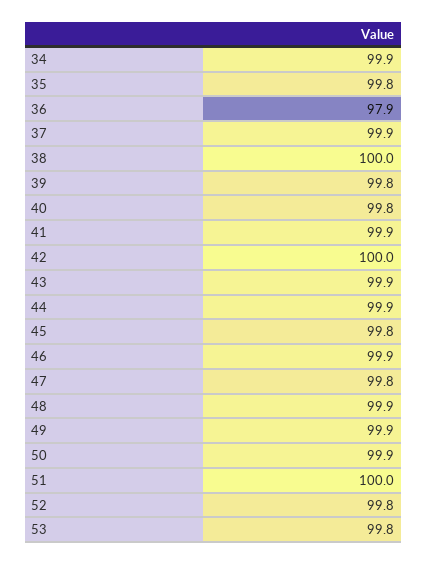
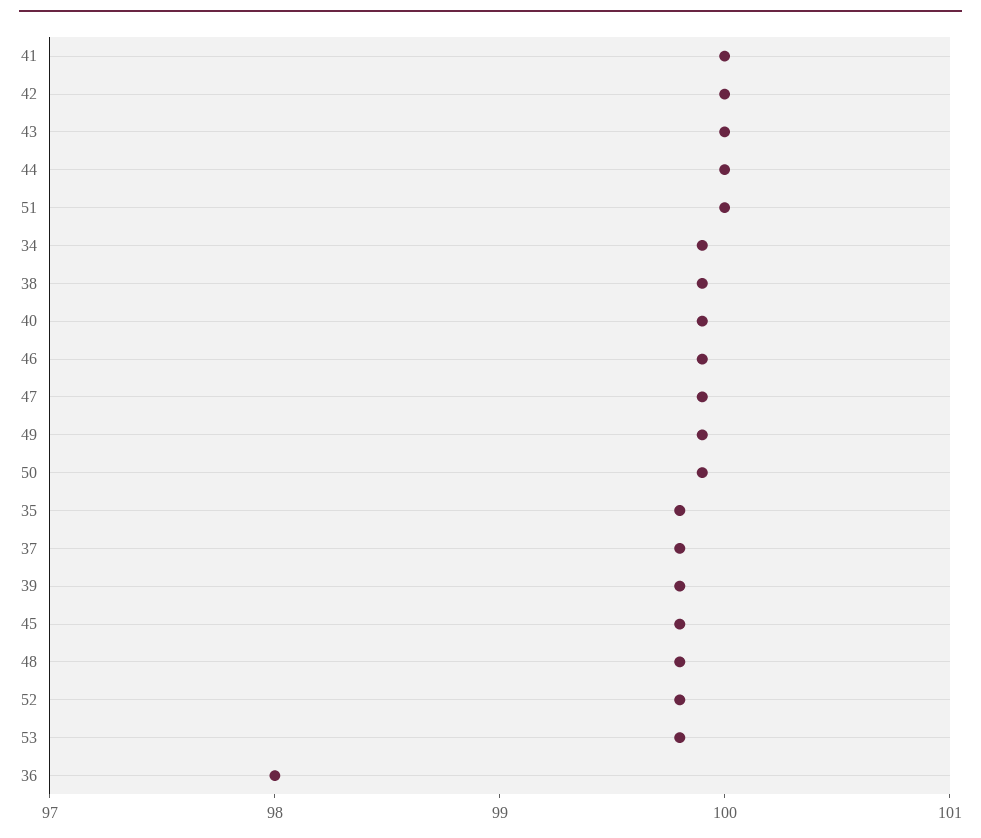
  {
    "34": 99.9,
    "35": 99.8,
-   "36": 97.9,
+   "36": 98,
-   "37": 99.9,
+   "37": 99.8,
-   "38": 100,
+   "38": 99.9,
    "39": 99.8,
-   "40": 99.8,
+   "40": 99.9,
-   "41": 99.9,
+   "41": 100,
    "42": 100,
-   "43": 99.9,
+   "43": 100,
-   "44": 99.9,
+   "44": 100,
    "45": 99.8,
    "46": 99.9,
-   "47": 99.8,
+   "47": 99.9,
-   "48": 99.9,
+   "48": 99.8,
    "49": 99.9,
    "50": 99.9,
    "51": 100,
    "52": 99.8,
    "53": 99.8
  }

